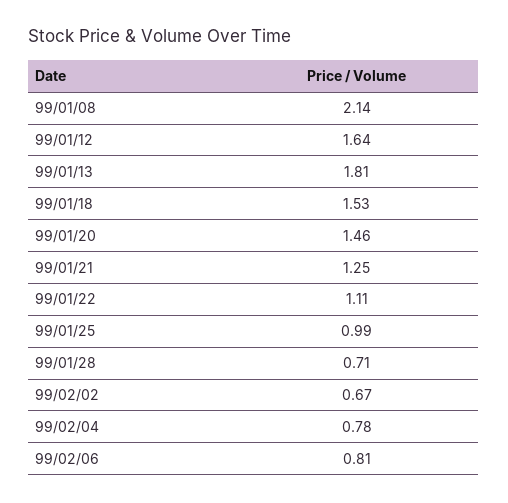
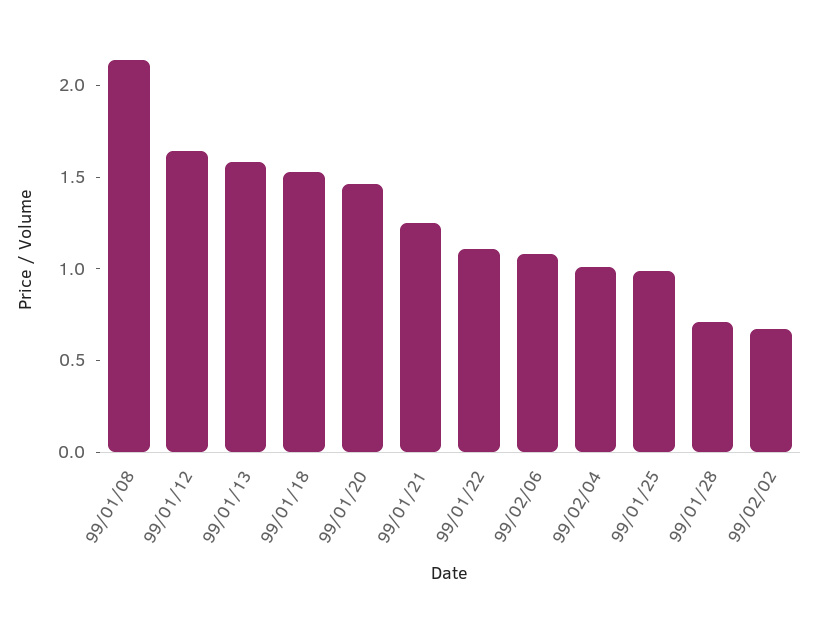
  {
    "99/01/08": 2.14,
    "99/01/12": 1.64,
-   "99/01/13": 1.81,
+   "99/01/13": 1.6,
    "99/01/18": 1.53,
    "99/01/20": 1.46,
    "99/01/21": 1.25,
    "99/01/22": 1.11,
    "99/01/25": 0.99,
    "99/01/28": 0.71,
    "99/02/02": 0.67,
-   "99/02/04": 0.78,
+   "99/02/04": 1,
-   "99/02/06": 0.81
+   "99/02/06": 1.1
  }

